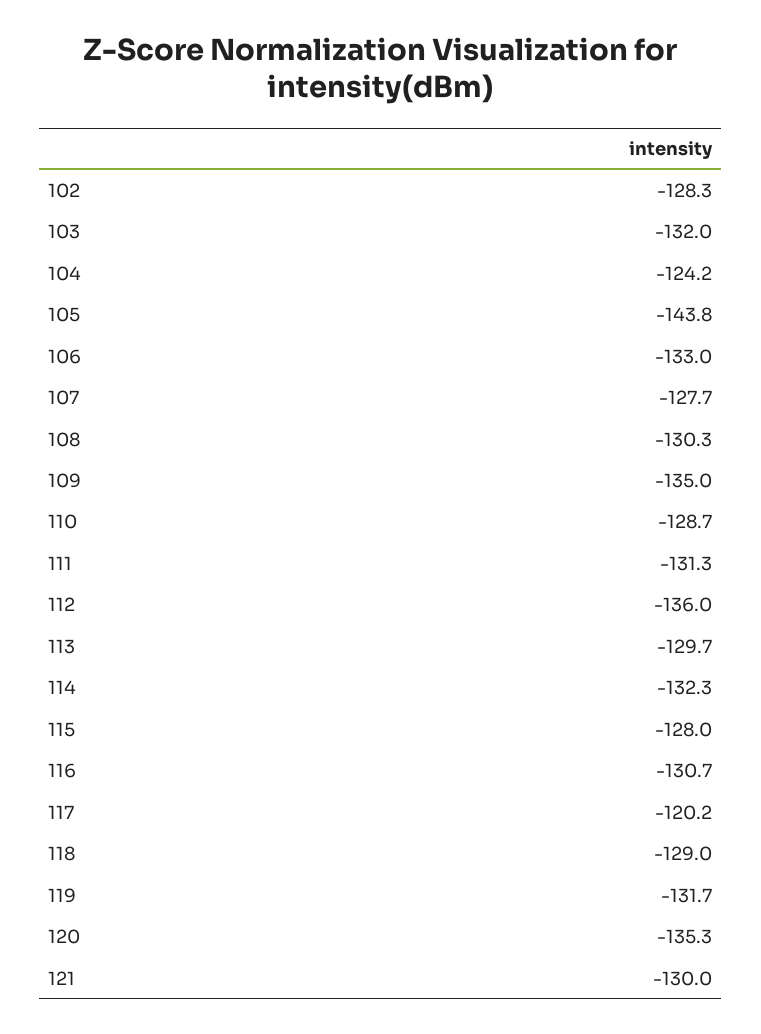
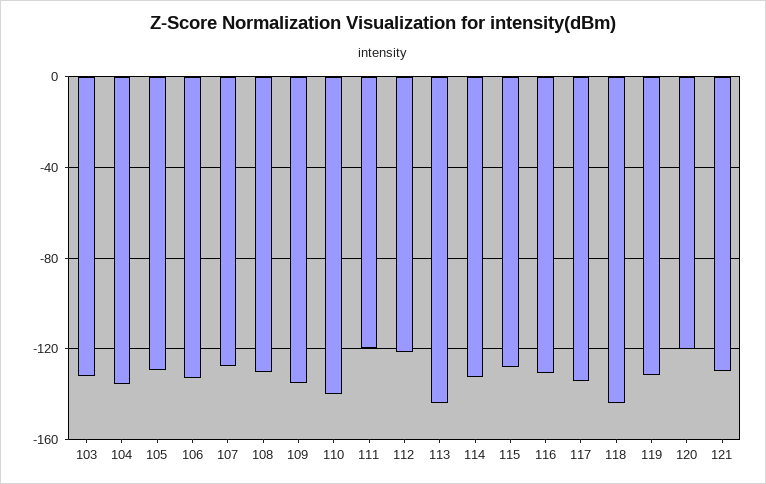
  {
-   "102": -128.3,
    "103": -132,
-   "104": -124.2,
+   "104": -135,
-   "105": -143.8,
+   "105": -130,
    "106": -133,
    "107": -127.7,
    "108": -130.3,
    "109": -135,
-   "110": -128.7,
+   "110": -140,
-   "111": -131.3,
+   "111": -120,
-   "112": -136,
+   "112": -120,
-   "113": -129.7,
+   "113": -145,
    "114": -132.3,
    "115": -128,
    "116": -130.7,
-   "117": -120.2,
+   "117": -135,
-   "118": -129,
+   "118": -145,
    "119": -131.7,
-   "120": -135.3,
+   "120": -120,
    "121": -130
  }

